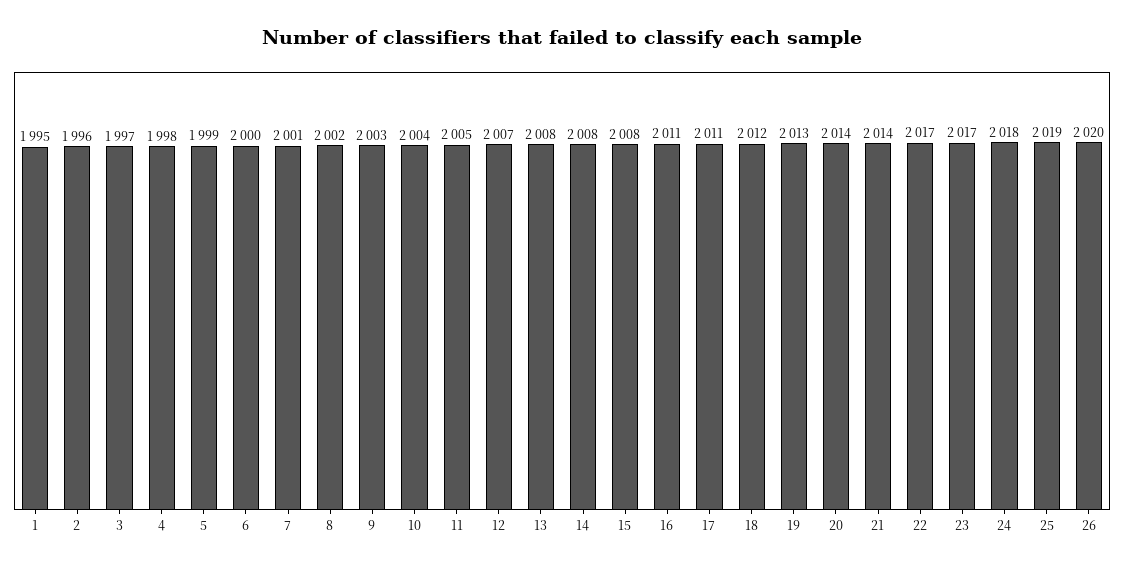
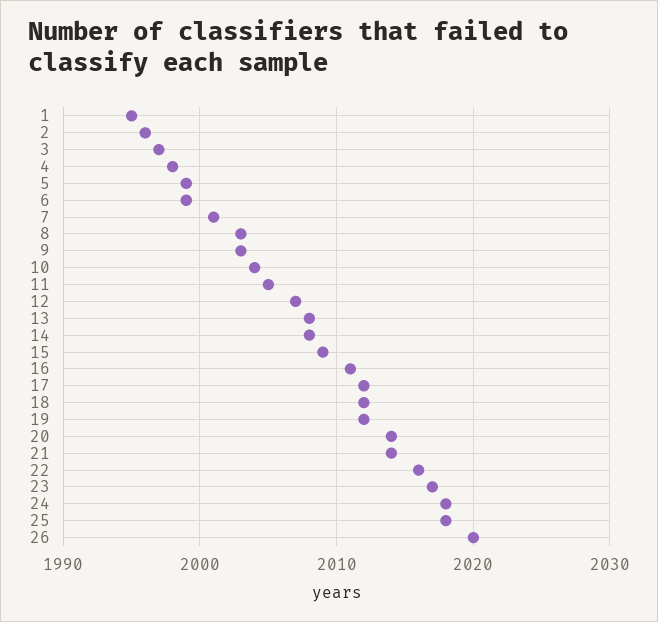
  {
    "1": 1995,
    "2": 1996,
    "3": 1997,
    "4": 1998,
    "5": 1999,
-   "6": 2000,
+   "6": 1999,
    "7": 2001,
-   "8": 2002,
+   "8": 2003,
    "9": 2003,
    "10": 2004,
    "11": 2005,
    "12": 2007,
    "13": 2008,
    "14": 2008,
-   "15": 2008,
+   "15": 2009,
    "16": 2011,
-   "17": 2011,
+   "17": 2012,
    "18": 2012,
-   "19": 2013,
+   "19": 2012,
    "20": 2014,
    "21": 2014,
-   "22": 2017,
+   "22": 2016,
    "23": 2017,
    "24": 2018,
-   "25": 2019,
+   "25": 2018,
    "26": 2020
  }

